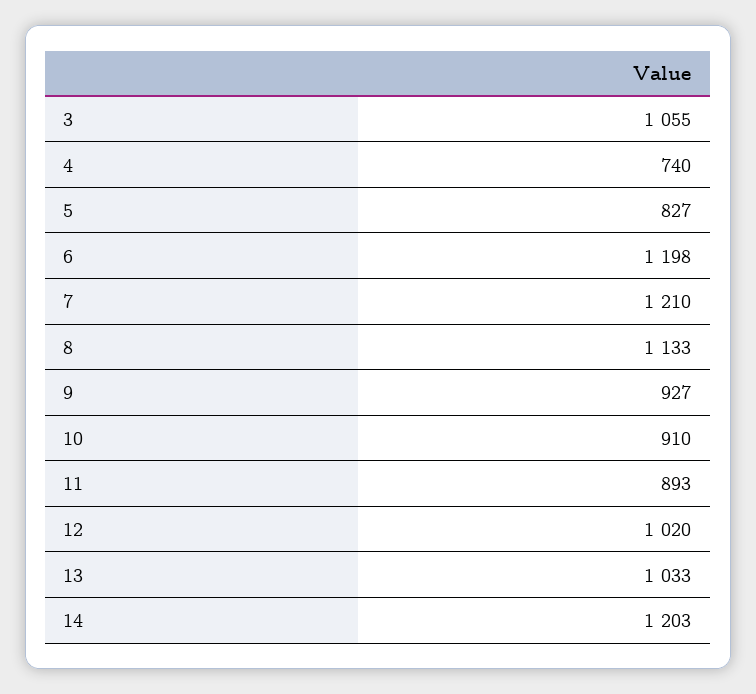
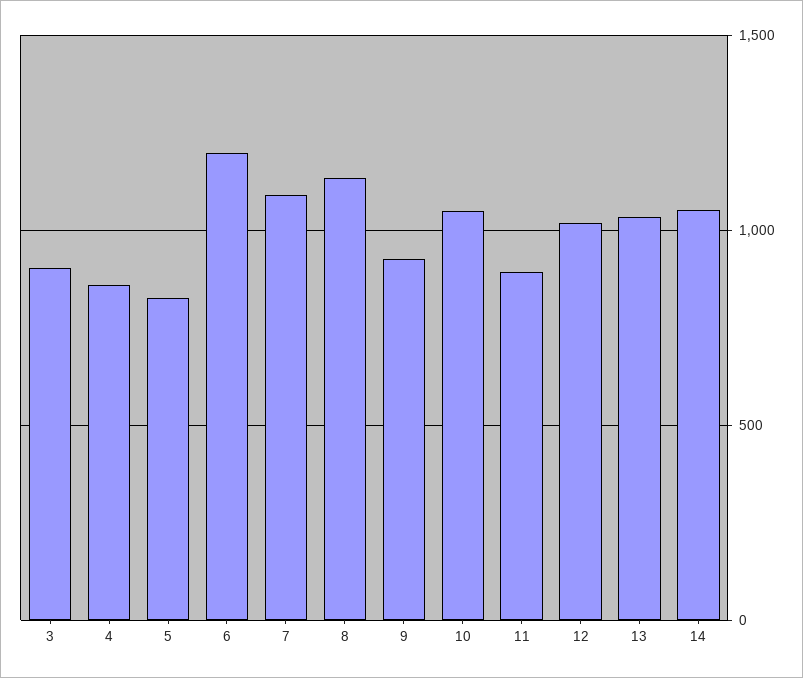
  {
-   "3": 1055,
+   "3": 900,
-   "4": 740,
+   "4": 850,
    "5": 827,
    "6": 1198,
-   "7": 1210,
+   "7": 1100,
    "8": 1133,
    "9": 927,
-   "10": 910,
+   "10": 1050,
    "11": 893,
    "12": 1020,
    "13": 1033,
-   "14": 1203
+   "14": 1050
  }

